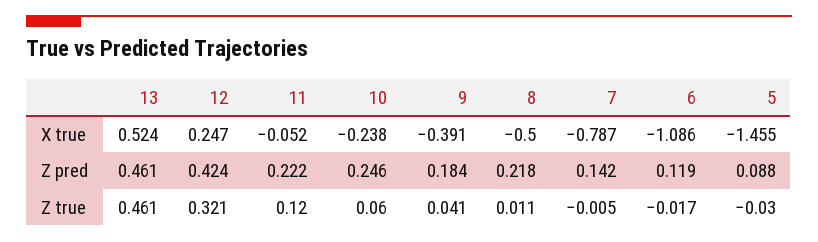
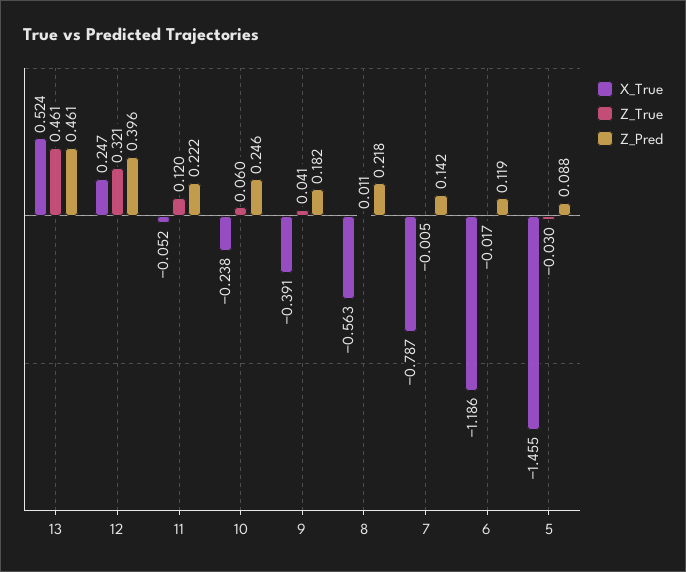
  {
    "X true": {
      "13": 0.524,
      "12": 0.247,
      "11": -0.052,
      "10": -0.238,
      "9": -0.391,
-     "8": -0.5,
+     "8": -0.563,
      "7": -0.787,
-     "6": -1.086,
+     "6": -1.186,
      "5": -1.455
    },
    "Z pred": {
      "13": 0.461,
-     "12": 0.424,
+     "12": 0.396,
      "11": 0.222,
      "10": 0.246,
-     "9": 0.184,
+     "9": 0.182,
      "8": 0.218,
      "7": 0.142,
      "6": 0.119,
      "5": 0.088
    },
    "Z true": {
      "13": 0.461,
      "12": 0.321,
      "11": 0.12,
      "10": 0.06,
      "9": 0.041,
      "8": 0.011,
      "7": -0.005,
      "6": -0.017,
      "5": -0.03
    }
  }

